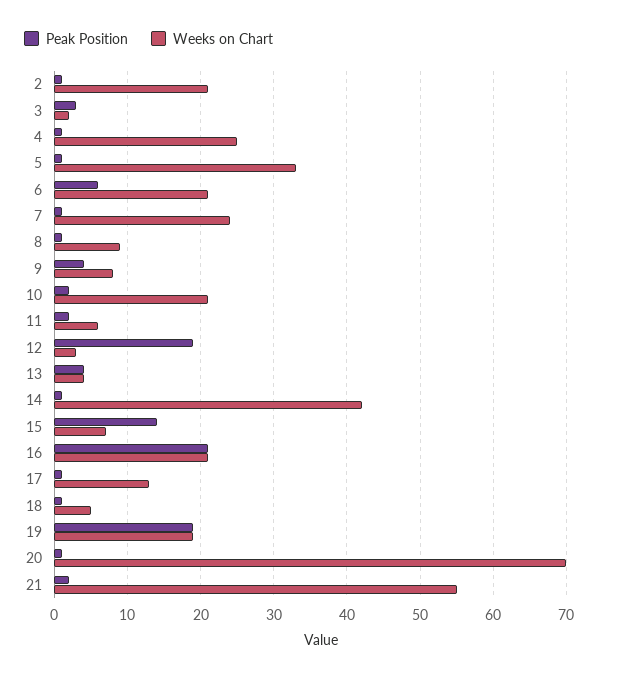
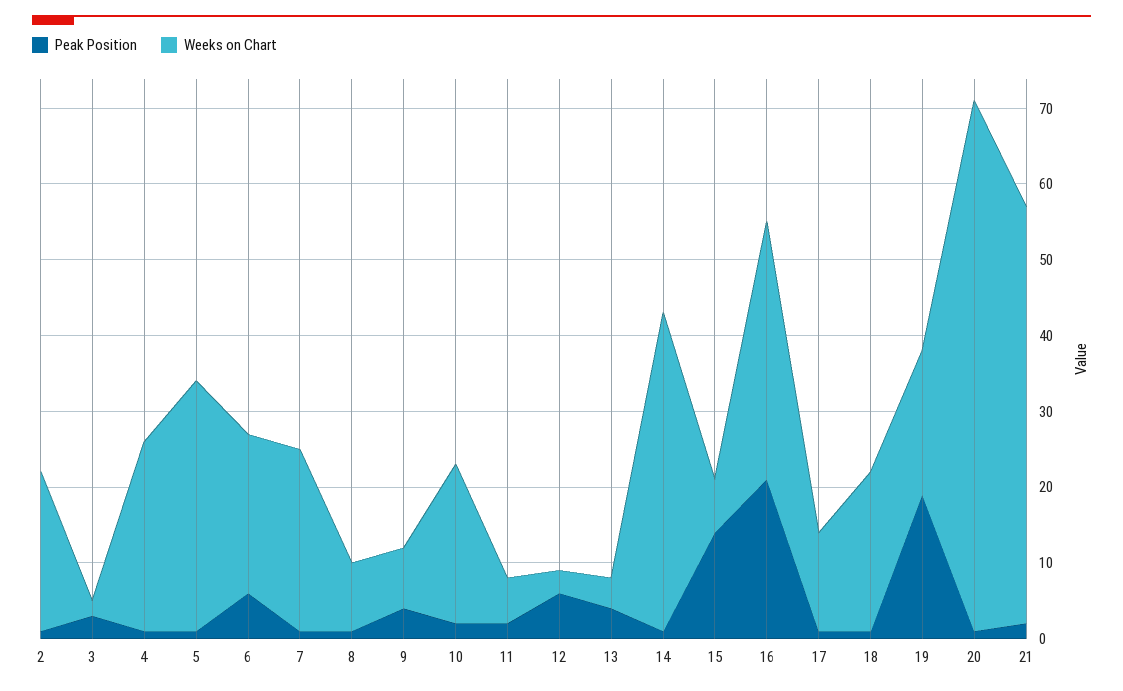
  {
    "Peak Position": {
      "2": 1,
      "3": 3,
      "4": 1,
      "5": 1,
      "6": 6,
      "7": 1,
      "8": 1,
      "9": 4,
      "10": 2,
      "11": 2,
-     "12": 19,
+     "12": 5,
      "13": 4,
      "14": 1,
      "15": 14,
      "16": 21,
      "17": 1,
      "18": 1,
      "19": 19,
      "20": 1,
      "21": 2
    },
    "Weeks on Chart": {
      "2": 21,
      "3": 2,
      "4": 25,
      "5": 33,
      "6": 21,
      "7": 24,
      "8": 9,
      "9": 8,
      "10": 21,
      "11": 6,
      "12": 3,
      "13": 4,
      "14": 42,
      "15": 7,
-     "16": 21,
+     "16": 35,
      "17": 13,
-     "18": 5,
+     "18": 20,
      "19": 19,
      "20": 70,
      "21": 55
    }
  }

